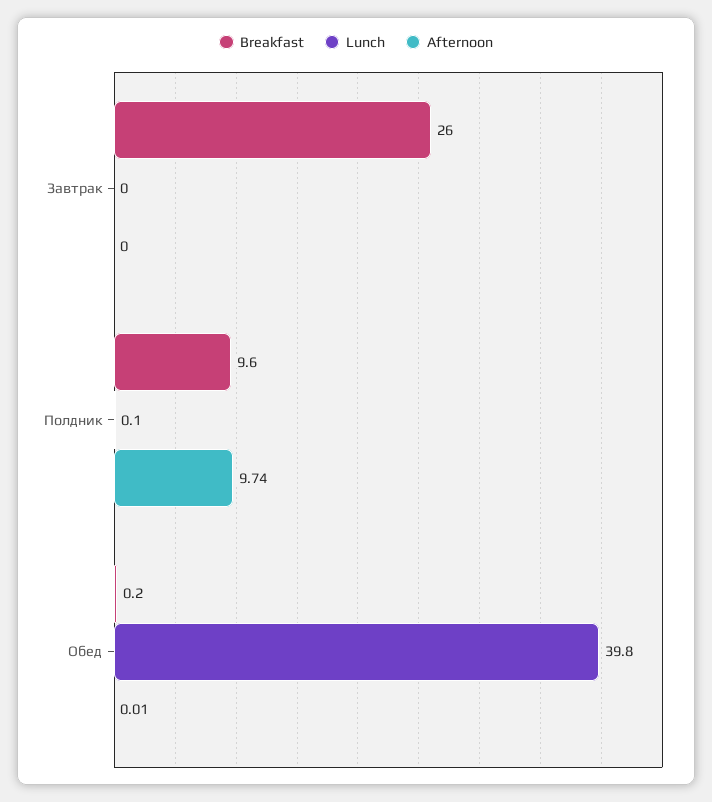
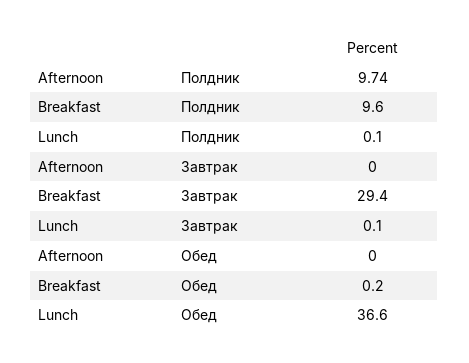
  {
    "Breakfast": {
-     "Завтрак": 26,
+     "Завтрак": 29.4,
      "Полдник": 9.6,
      "Обед": 0.2
    },
    "Lunch": {
-     "Завтрак": 0,
+     "Завтрак": 0.1,
      "Полдник": 0.1,
-     "Обед": 39.8
+     "Обед": 36.6
    },
    "Afternoon": {
      "Завтрак": 0,
      "Полдник": 9.74,
-     "Обед": 0.01
+     "Обед": 0
    }
  }

